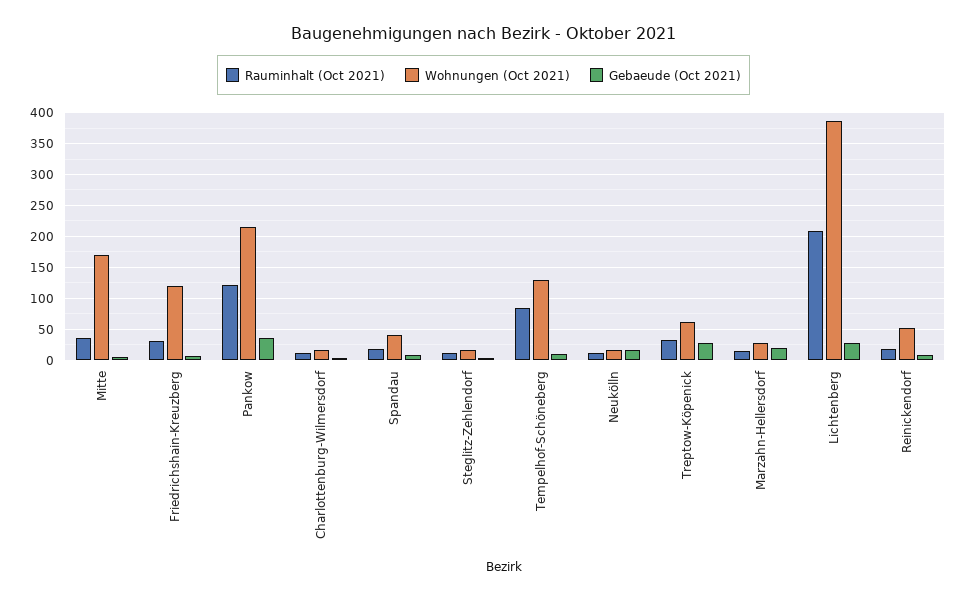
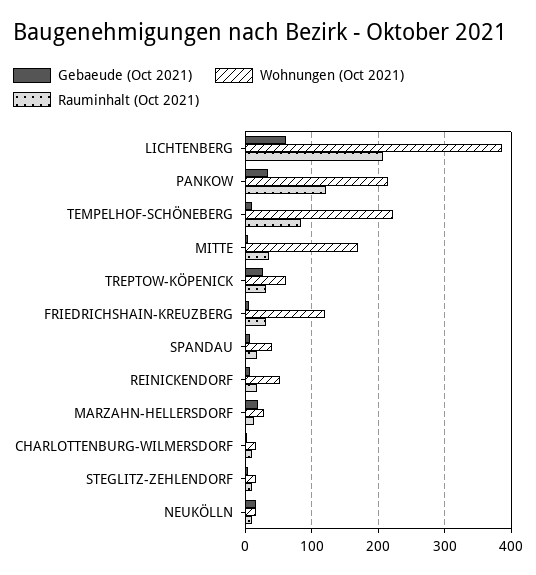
  {
    "Rauminhalt (Oct 2021)": {
      "Mitte": 40,
      "Friedrichshain-Kreuzberg": 30,
      "Pankow": 120,
      "Charlottenburg-Wilmersdorf": 10,
      "Spandau": 20,
      "Steglitz-Zehlendorf": 10,
      "Tempelhof-Schöneberg": 80,
      "Neukölln": 10,
      "Treptow-Köpenick": 30,
      "Marzahn-Hellersdorf": 10,
      "Lichtenberg": 210,
      "Reinickendorf": 20
    },
    "Wohnungen (Oct 2021)": {
      "Mitte": 170,
      "Friedrichshain-Kreuzberg": 120,
      "Pankow": 220,
      "Charlottenburg-Wilmersdorf": 20,
      "Spandau": 40,
      "Steglitz-Zehlendorf": 20,
-     "Tempelhof-Schöneberg": 130,
+     "Tempelhof-Schöneberg": 220,
      "Neukölln": 20,
      "Treptow-Köpenick": 60,
      "Marzahn-Hellersdorf": 30,
      "Lichtenberg": 390,
      "Reinickendorf": 50
    },
    "Gebaeude (Oct 2021)": {
      "Mitte": 10,
      "Friedrichshain-Kreuzberg": 10,
      "Pankow": 40,
      "Charlottenburg-Wilmersdorf": 0,
      "Spandau": 10,
      "Steglitz-Zehlendorf": 0,
      "Tempelhof-Schöneberg": 10,
      "Neukölln": 20,
      "Treptow-Köpenick": 30,
      "Marzahn-Hellersdorf": 20,
-     "Lichtenberg": 30,
+     "Lichtenberg": 60,
      "Reinickendorf": 10
    }
  }

